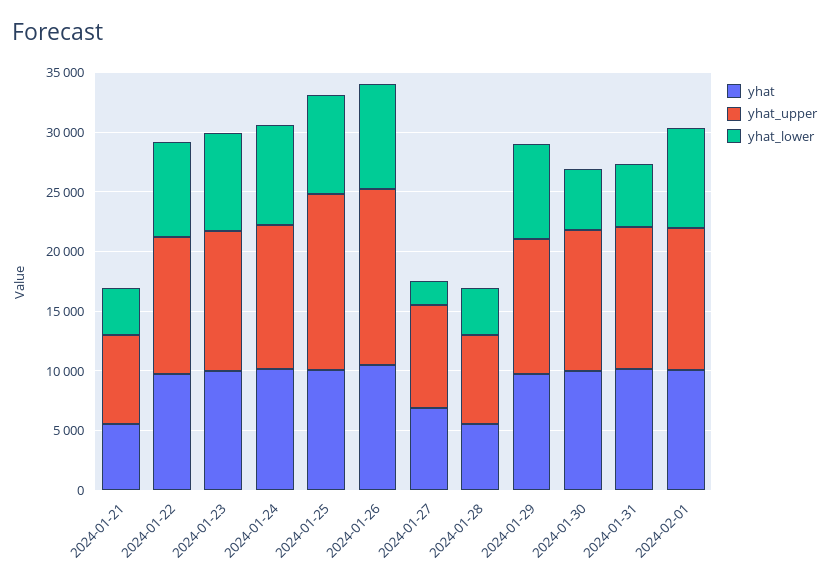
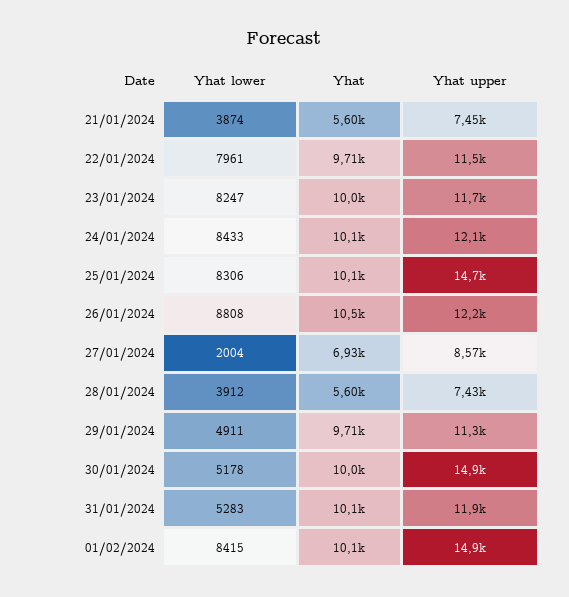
  {
    "yhat": {
      "2024-01-21": 5600,
      "2024-01-22": 9710,
      "2024-01-23": 10000,
      "2024-01-24": 10100,
      "2024-01-25": 10100,
      "2024-01-26": 10500,
      "2024-01-27": 6930,
      "2024-01-28": 5600,
      "2024-01-29": 9710,
      "2024-01-30": 10000,
      "2024-01-31": 10100,
      "2024-02-01": 10100
    },
    "yhat_upper": {
      "2024-01-21": 7450,
      "2024-01-22": 11500,
      "2024-01-23": 11700,
      "2024-01-24": 12100,
      "2024-01-25": 14700,
-     "2024-01-26": 15000,
+     "2024-01-26": 12200,
      "2024-01-27": 8570,
      "2024-01-28": 7430,
      "2024-01-29": 11300,
-     "2024-01-30": 12000,
+     "2024-01-30": 14900,
      "2024-01-31": 11900,
-     "2024-02-01": 12000
+     "2024-02-01": 14900
    },
    "yhat_lower": {
      "2024-01-21": 3874,
      "2024-01-22": 7961,
      "2024-01-23": 8247,
      "2024-01-24": 8433,
      "2024-01-25": 8306,
      "2024-01-26": 8808,
      "2024-01-27": 2004,
      "2024-01-28": 3912,
-     "2024-01-29": 8000,
+     "2024-01-29": 4911,
      "2024-01-30": 5178,
      "2024-01-31": 5283,
      "2024-02-01": 8415
    }
  }

